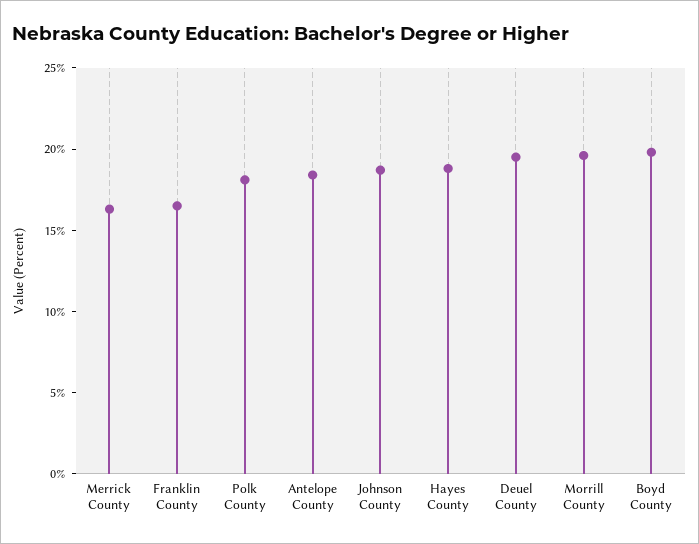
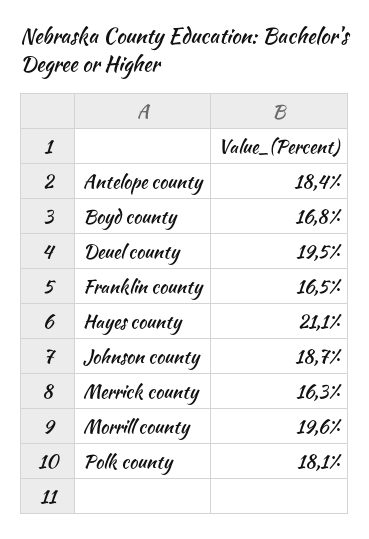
  {
    "Merrick County": 16.3,
    "Franklin County": 16.5,
    "Polk County": 18.1,
    "Antelope County": 18.4,
    "Johnson County": 18.7,
-   "Hayes County": 19,
+   "Hayes County": 21.1,
    "Deuel County": 19.5,
    "Morrill County": 19.6,
-   "Boyd County": 20
+   "Boyd County": 16.8
  }

